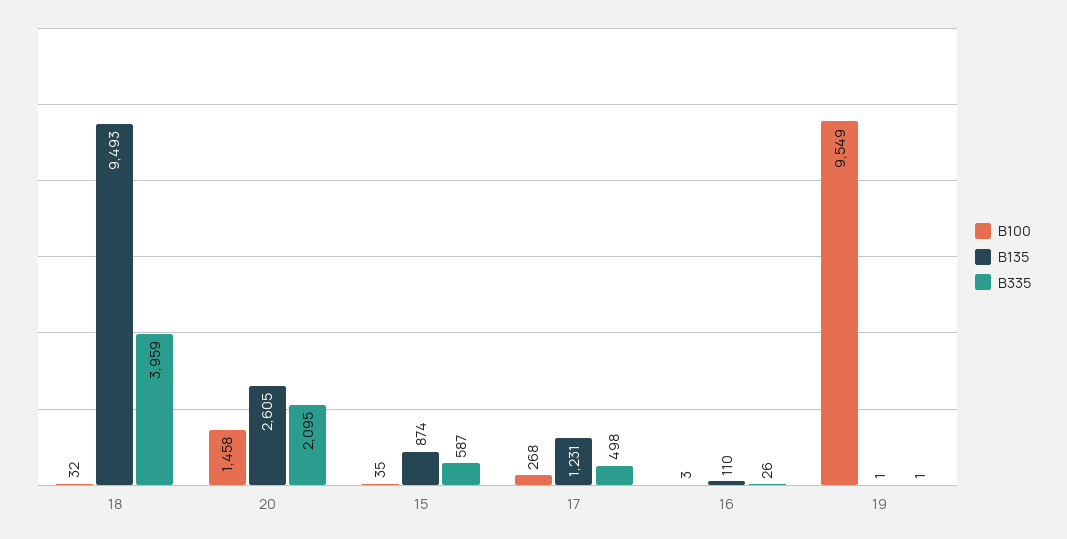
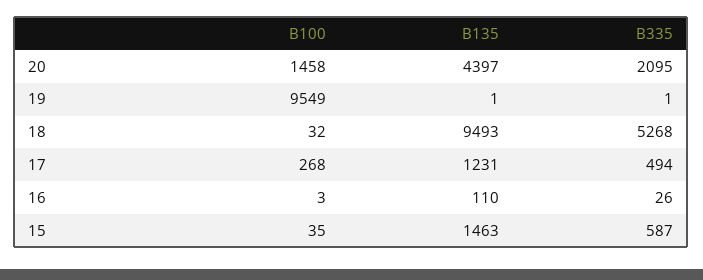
  {
    "B100": {
      "18": 32,
      "20": 1458,
      "15": 35,
      "17": 268,
      "16": 3,
      "19": 9549
    },
    "B135": {
      "18": 9493,
-     "20": 2605,
+     "20": 4397,
-     "15": 874,
+     "15": 1463,
      "17": 1231,
      "16": 110,
      "19": 1
    },
    "B335": {
-     "18": 3959,
+     "18": 5268,
      "20": 2095,
      "15": 587,
-     "17": 498,
+     "17": 494,
      "16": 26,
      "19": 1
    }
  }

